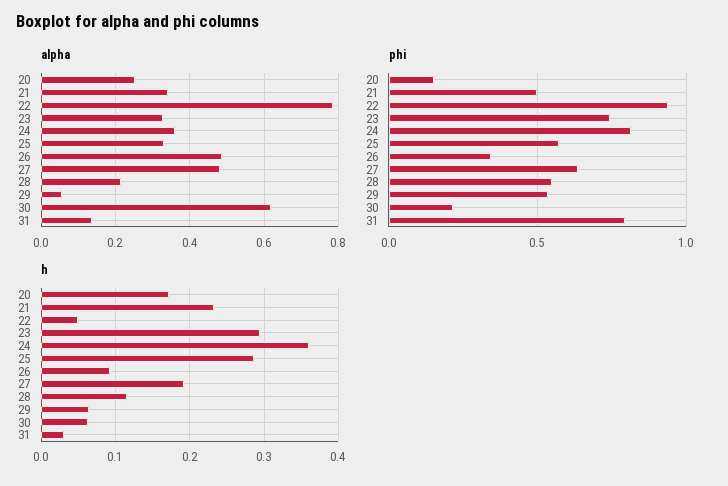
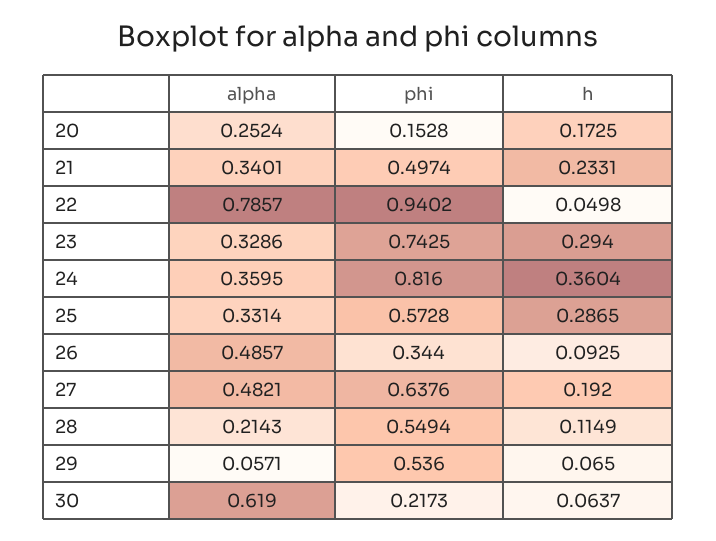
  {
    "alpha": {
      "20": 0.2524,
      "21": 0.3401,
      "22": 0.7857,
      "23": 0.3286,
      "24": 0.3595,
      "25": 0.3314,
      "26": 0.4857,
      "27": 0.4821,
      "28": 0.2143,
      "29": 0.0571,
-     "30": 0.619,
+     "30": 0.619
-     "31": 0.14
    },
    "phi": {
      "20": 0.1528,
      "21": 0.4974,
      "22": 0.9402,
      "23": 0.7425,
      "24": 0.816,
      "25": 0.5728,
      "26": 0.344,
      "27": 0.6376,
      "28": 0.5494,
      "29": 0.536,
-     "30": 0.2173,
+     "30": 0.2173
-     "31": 0.8
    },
    "h": {
      "20": 0.1725,
      "21": 0.2331,
      "22": 0.0498,
      "23": 0.294,
      "24": 0.3604,
      "25": 0.2865,
      "26": 0.0925,
      "27": 0.192,
      "28": 0.1149,
      "29": 0.065,
-     "30": 0.0637,
+     "30": 0.0637
-     "31": 0.03
    }
  }

